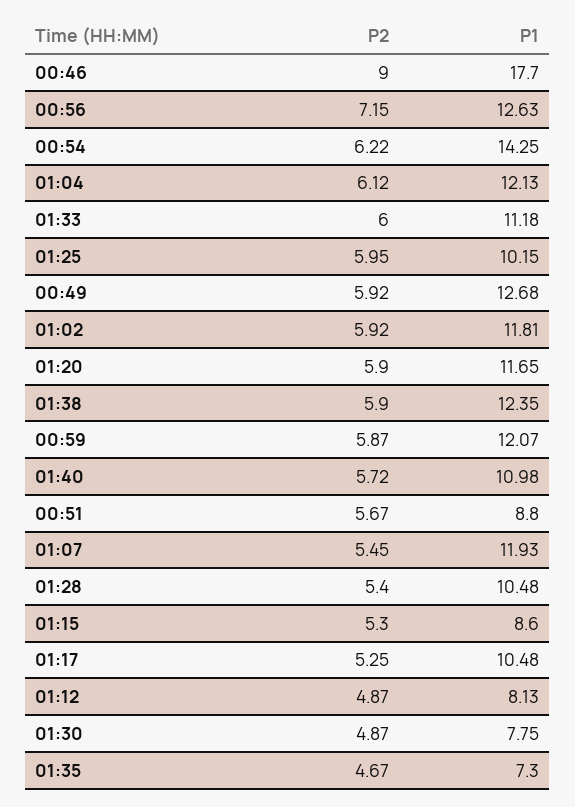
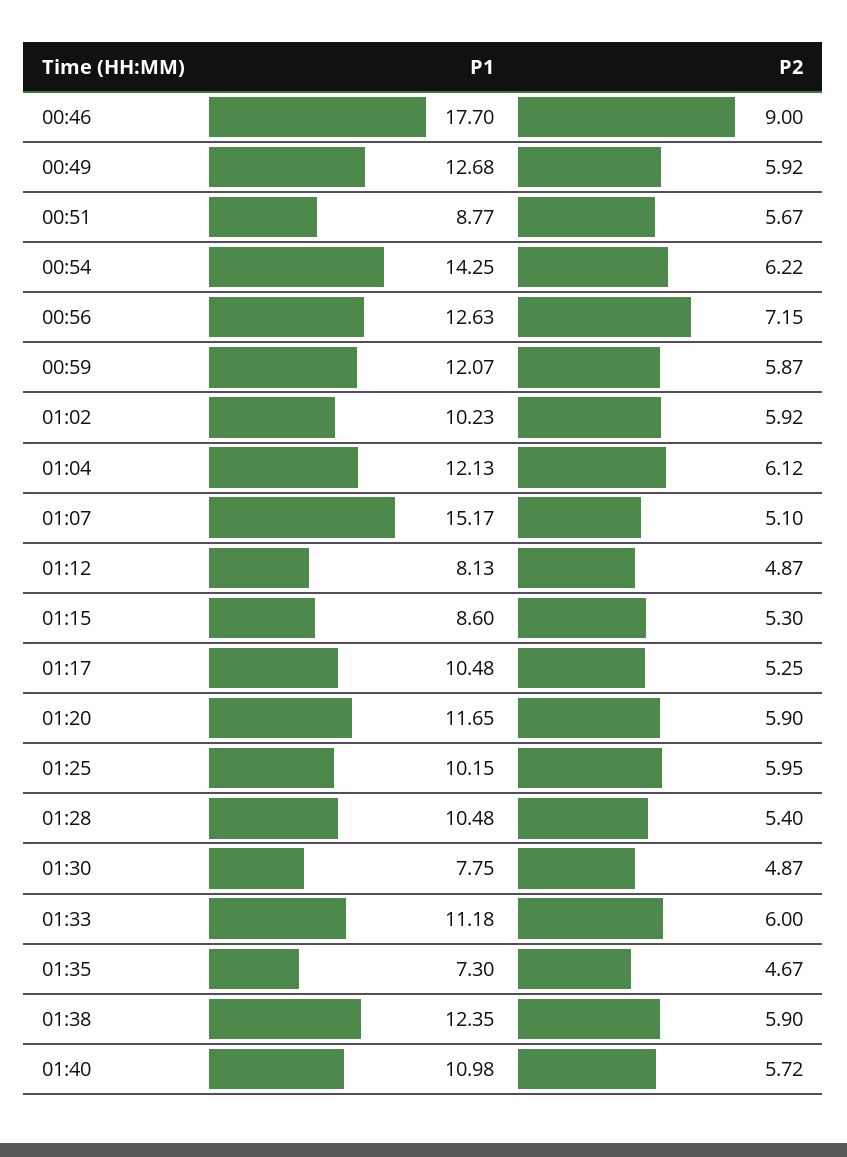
  {
    "P2": {
      "00:46": 9,
      "00:56": 7.15,
      "00:54": 6.22,
      "01:04": 6.12,
      "01:33": 6,
      "01:25": 5.95,
      "00:49": 5.92,
      "01:02": 5.92,
      "01:20": 5.9,
      "01:38": 5.9,
      "00:59": 5.87,
      "01:40": 5.72,
      "00:51": 5.67,
-     "01:07": 5.45,
+     "01:07": 5.1,
      "01:28": 5.4,
      "01:15": 5.3,
      "01:17": 5.25,
      "01:12": 4.87,
      "01:30": 4.87,
      "01:35": 4.67
    },
    "P1": {
      "00:46": 17.7,
      "00:56": 12.63,
      "00:54": 14.25,
      "01:04": 12.13,
      "01:33": 11.18,
      "01:25": 10.15,
      "00:49": 12.68,
-     "01:02": 11.81,
+     "01:02": 10.23,
      "01:20": 11.65,
      "01:38": 12.35,
      "00:59": 12.07,
      "01:40": 10.98,
-     "00:51": 8.8,
+     "00:51": 8.77,
-     "01:07": 11.93,
+     "01:07": 15.17,
      "01:28": 10.48,
      "01:15": 8.6,
      "01:17": 10.48,
      "01:12": 8.13,
      "01:30": 7.75,
      "01:35": 7.3
    }
  }

